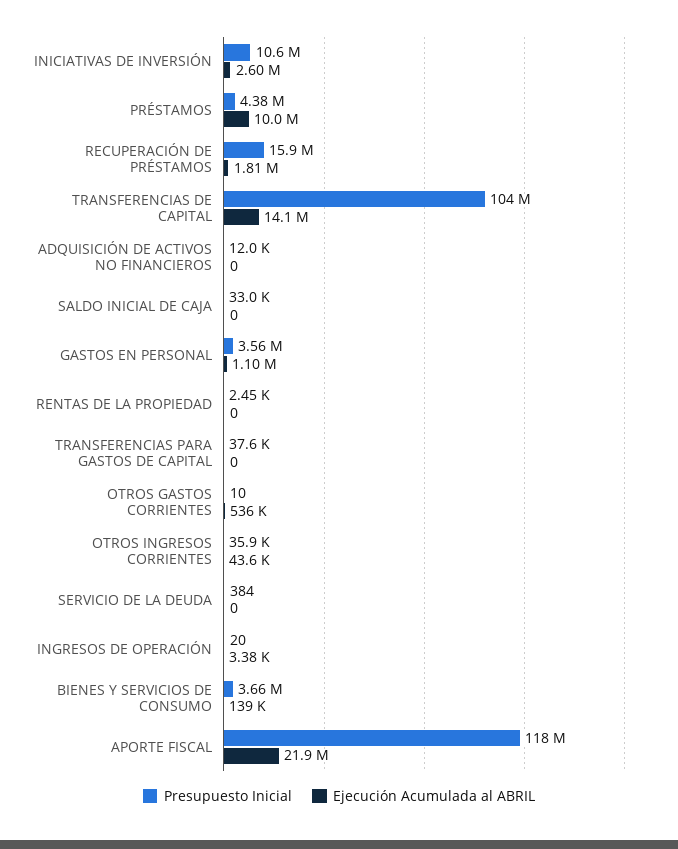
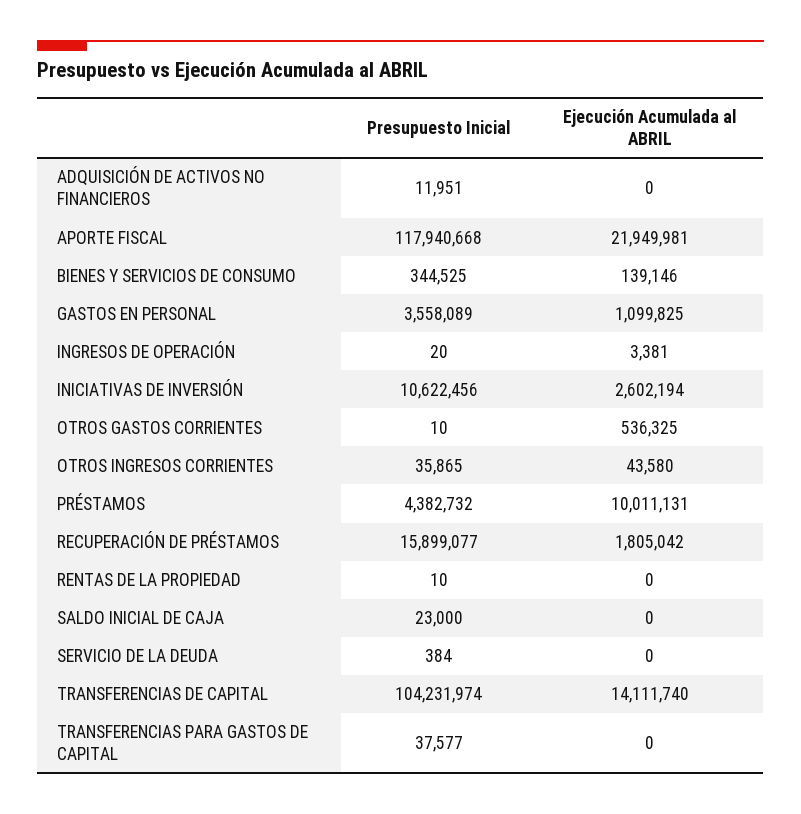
  {
    "Presupuesto Inicial": {
      "INICIATIVAS DE INVERSIÓN": 10622456,
      "PRÉSTAMOS": 4382732,
      "RECUPERACIÓN DE PRÉSTAMOS": 15899077,
      "TRANSFERENCIAS DE CAPITAL": 104231974,
      "ADQUISICIÓN DE ACTIVOS NO FINANCIEROS": 11951,
-     "SALDO INICIAL DE CAJA": 33000,
+     "SALDO INICIAL DE CAJA": 23000,
      "GASTOS EN PERSONAL": 3558089,
-     "RENTAS DE LA PROPIEDAD": 2450,
+     "RENTAS DE LA PROPIEDAD": 10,
      "TRANSFERENCIAS PARA GASTOS DE CAPITAL": 37577,
      "OTROS GASTOS CORRIENTES": 10,
      "OTROS INGRESOS CORRIENTES": 35865,
      "SERVICIO DE LA DEUDA": 384,
      "INGRESOS DE OPERACIÓN": 20,
-     "BIENES Y SERVICIOS DE CONSUMO": 3660000,
+     "BIENES Y SERVICIOS DE CONSUMO": 344525,
      "APORTE FISCAL": 117940668
    },
    "Ejecución Acumulada al ABRIL": {
      "INICIATIVAS DE INVERSIÓN": 2602194,
      "PRÉSTAMOS": 10011131,
      "RECUPERACIÓN DE PRÉSTAMOS": 1805042,
      "TRANSFERENCIAS DE CAPITAL": 14111740,
      "ADQUISICIÓN DE ACTIVOS NO FINANCIEROS": 0,
      "SALDO INICIAL DE CAJA": 0,
      "GASTOS EN PERSONAL": 1099825,
      "RENTAS DE LA PROPIEDAD": 0,
      "TRANSFERENCIAS PARA GASTOS DE CAPITAL": 0,
      "OTROS GASTOS CORRIENTES": 536325,
      "OTROS INGRESOS CORRIENTES": 43580,
      "SERVICIO DE LA DEUDA": 0,
      "INGRESOS DE OPERACIÓN": 3381,
      "BIENES Y SERVICIOS DE CONSUMO": 139146,
      "APORTE FISCAL": 21949981
    }
  }

